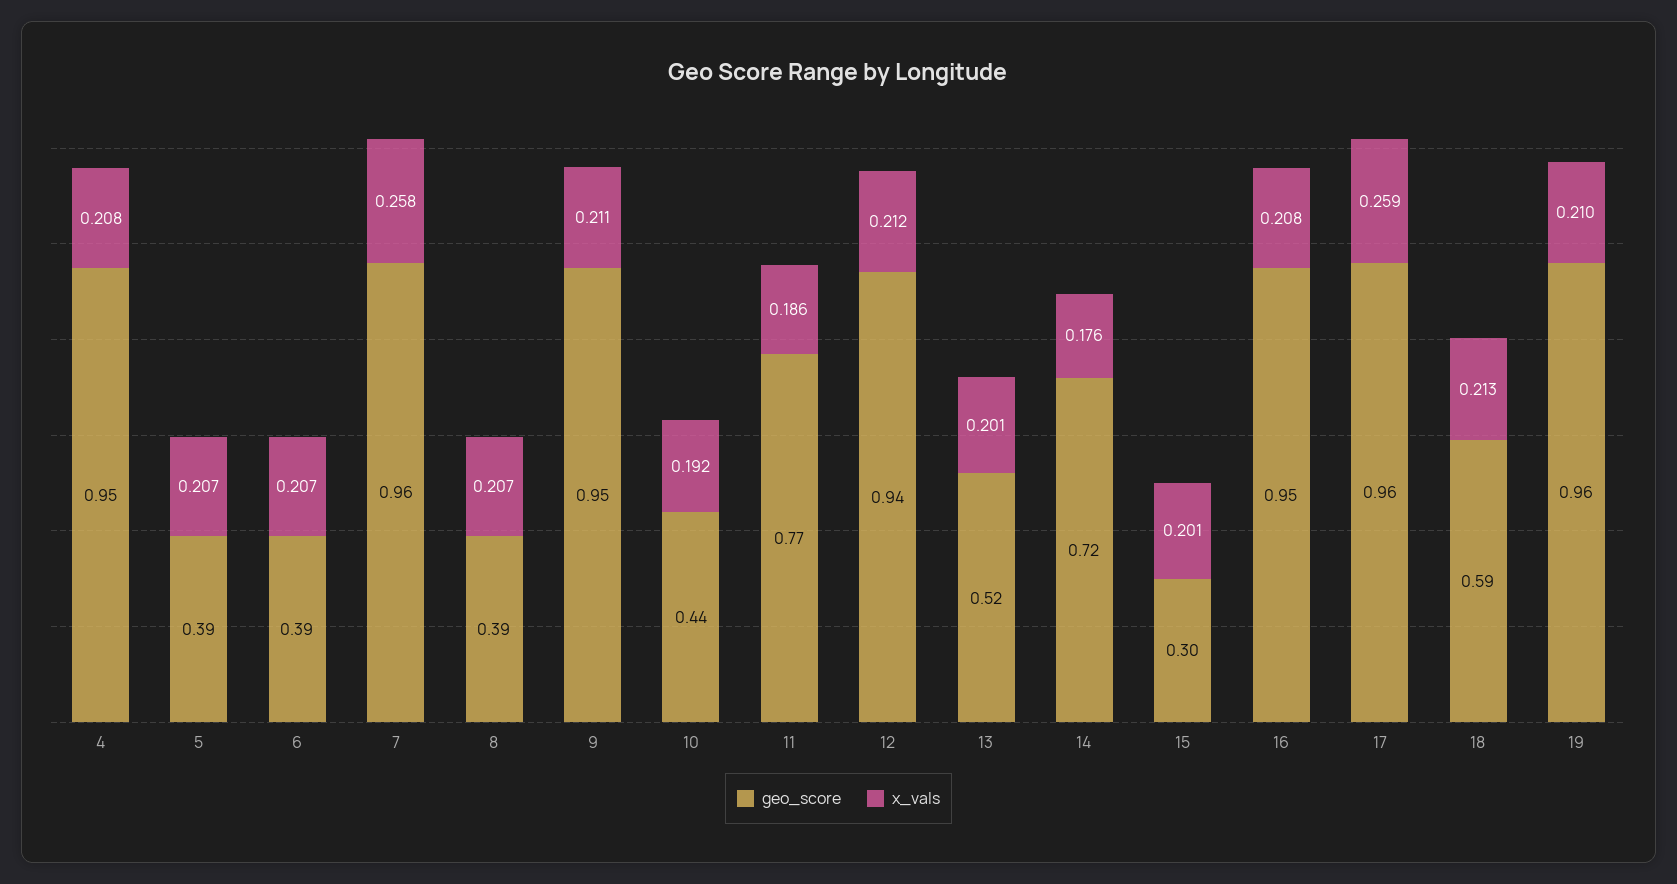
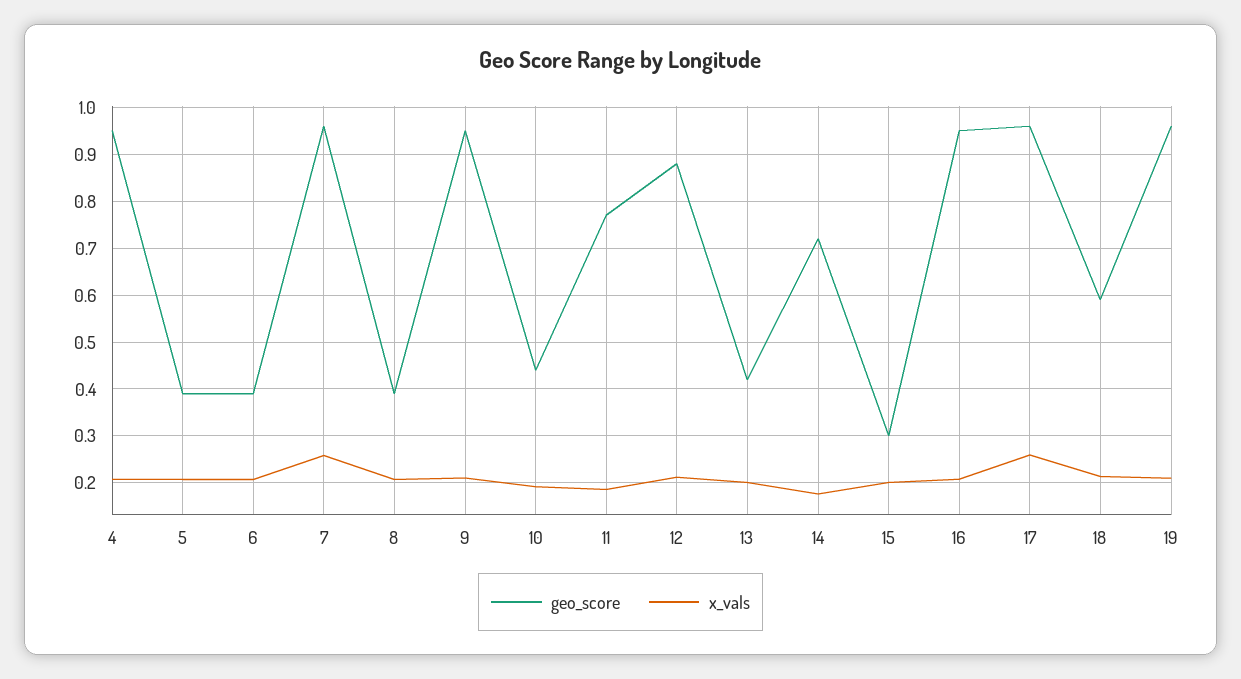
  {
    "geo_score": {
      "4": 0.95,
      "5": 0.39,
      "6": 0.39,
      "7": 0.96,
      "8": 0.39,
      "9": 0.95,
      "10": 0.44,
      "11": 0.77,
-     "12": 0.94,
+     "12": 0.88,
-     "13": 0.52,
+     "13": 0.42,
      "14": 0.72,
      "15": 0.3,
      "16": 0.95,
      "17": 0.96,
      "18": 0.59,
      "19": 0.96
    },
    "x_vals": {
      "4": 0.208,
      "5": 0.207,
      "6": 0.207,
      "7": 0.258,
      "8": 0.207,
      "9": 0.211,
      "10": 0.192,
      "11": 0.186,
      "12": 0.212,
      "13": 0.201,
      "14": 0.176,
      "15": 0.201,
      "16": 0.208,
      "17": 0.259,
      "18": 0.213,
      "19": 0.21
    }
  }

